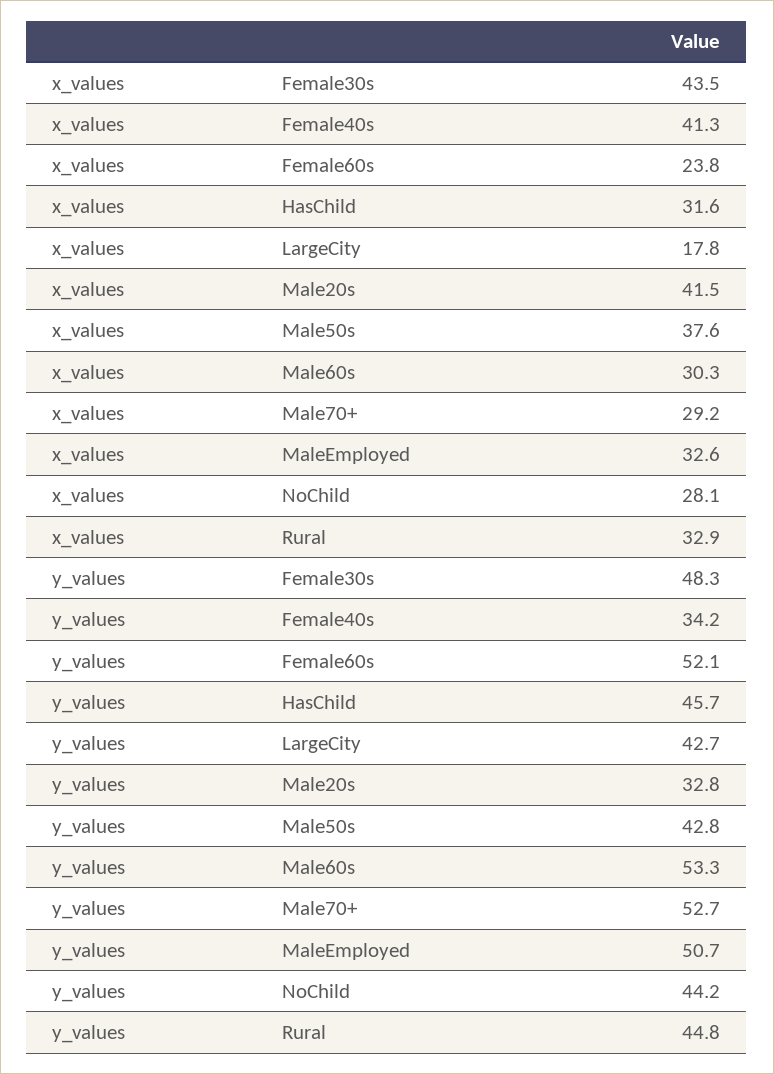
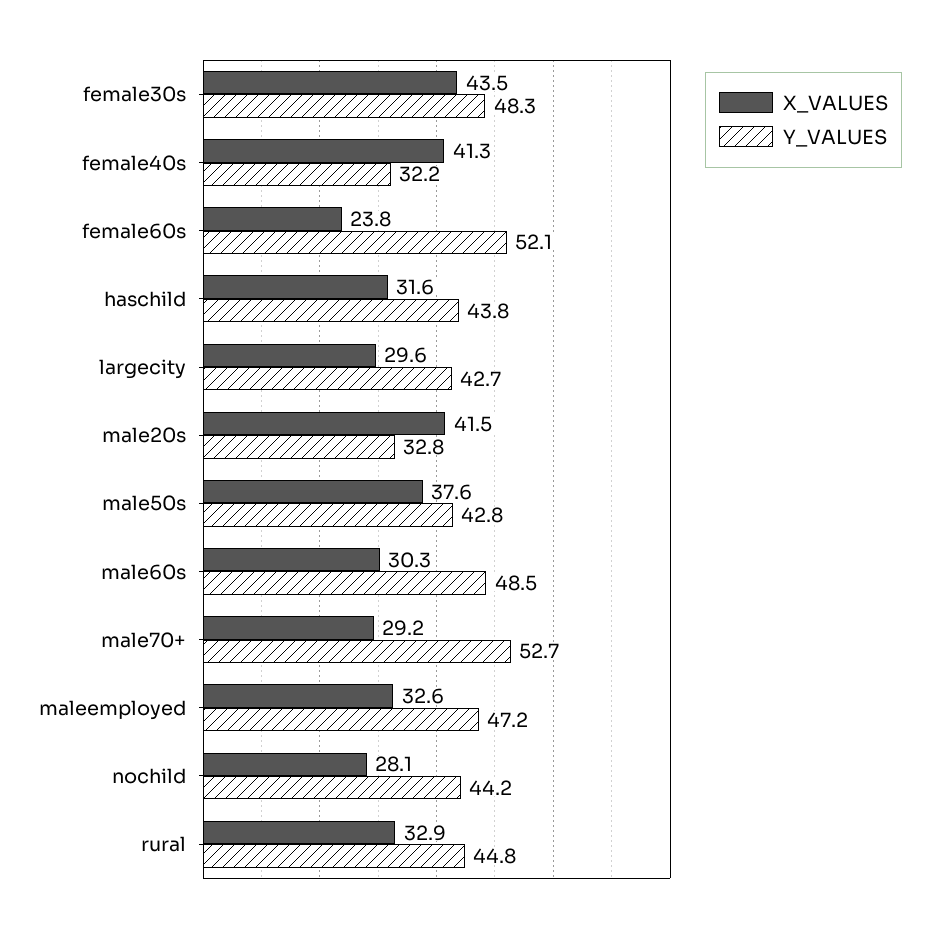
  {
    "x_values": {
      "Female30s": 43.5,
      "Female40s": 41.3,
      "Female60s": 23.8,
      "HasChild": 31.6,
-     "LargeCity": 17.8,
+     "LargeCity": 29.6,
      "Male20s": 41.5,
      "Male50s": 37.6,
      "Male60s": 30.3,
      "Male70+": 29.2,
      "MaleEmployed": 32.6,
      "NoChild": 28.1,
      "Rural": 32.9
    },
    "y_values": {
      "Female30s": 48.3,
-     "Female40s": 34.2,
+     "Female40s": 32.2,
      "Female60s": 52.1,
-     "HasChild": 45.7,
+     "HasChild": 43.8,
      "LargeCity": 42.7,
      "Male20s": 32.8,
      "Male50s": 42.8,
-     "Male60s": 53.3,
+     "Male60s": 48.5,
      "Male70+": 52.7,
-     "MaleEmployed": 50.7,
+     "MaleEmployed": 47.2,
      "NoChild": 44.2,
      "Rural": 44.8
    }
  }

